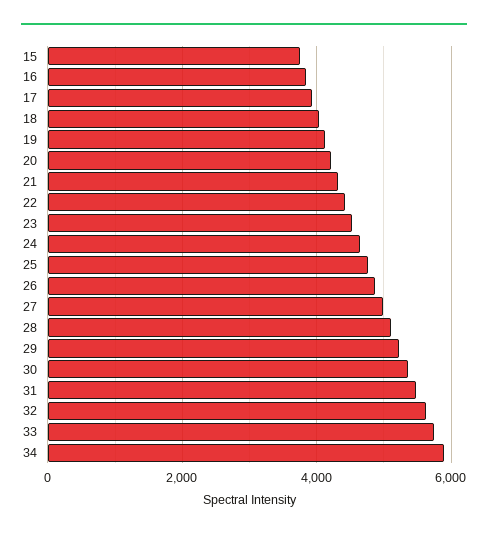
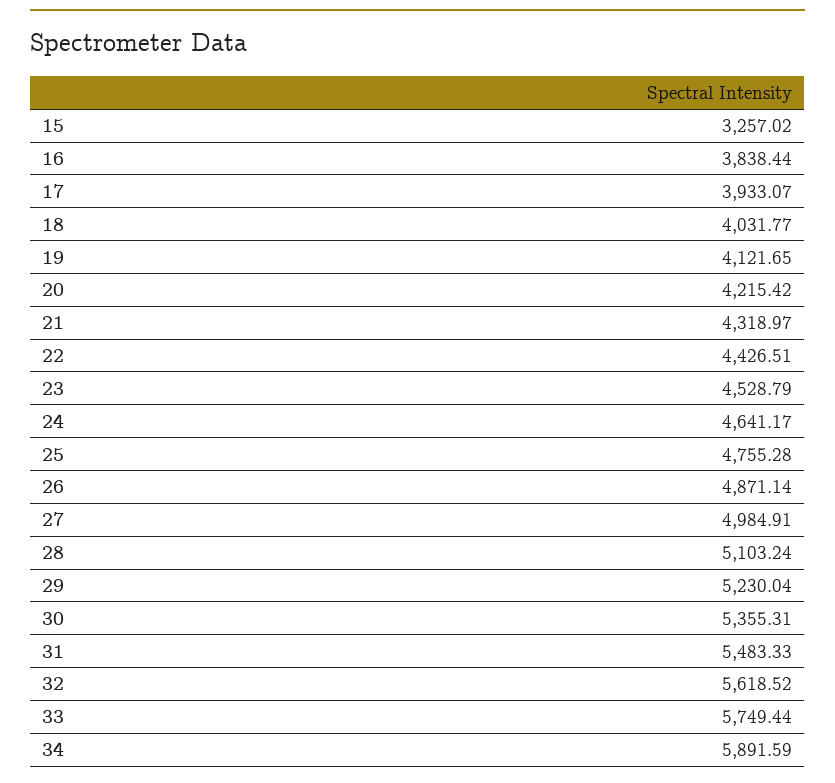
  {
-   "15": 3800,
+   "15": 3257.02,
    "16": 3838.44,
    "17": 3933.07,
    "18": 4031.77,
    "19": 4121.65,
    "20": 4215.42,
    "21": 4318.97,
    "22": 4426.51,
    "23": 4528.79,
    "24": 4641.17,
    "25": 4755.28,
    "26": 4871.14,
    "27": 4984.91,
    "28": 5103.24,
    "29": 5230.04,
    "30": 5355.31,
    "31": 5483.33,
    "32": 5618.52,
    "33": 5749.44,
    "34": 5891.59
  }

